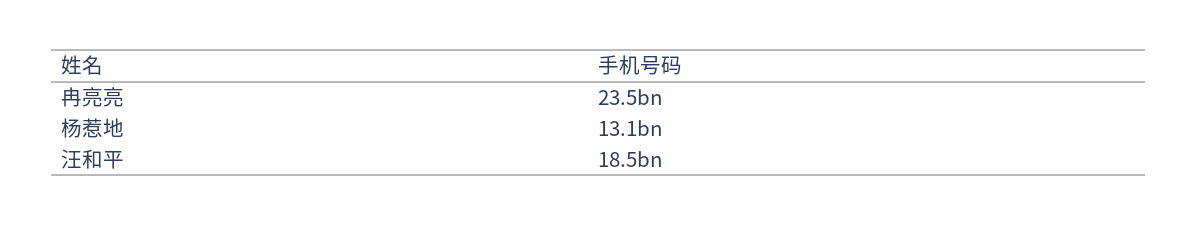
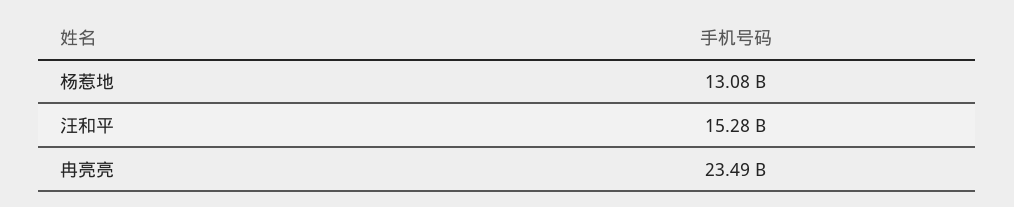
  {
    "冉亮亮": 23490000000,
    "杨惹地": 13080000000,
-   "汪和平": 18500000000
+   "汪和平": 15280000000
  }

